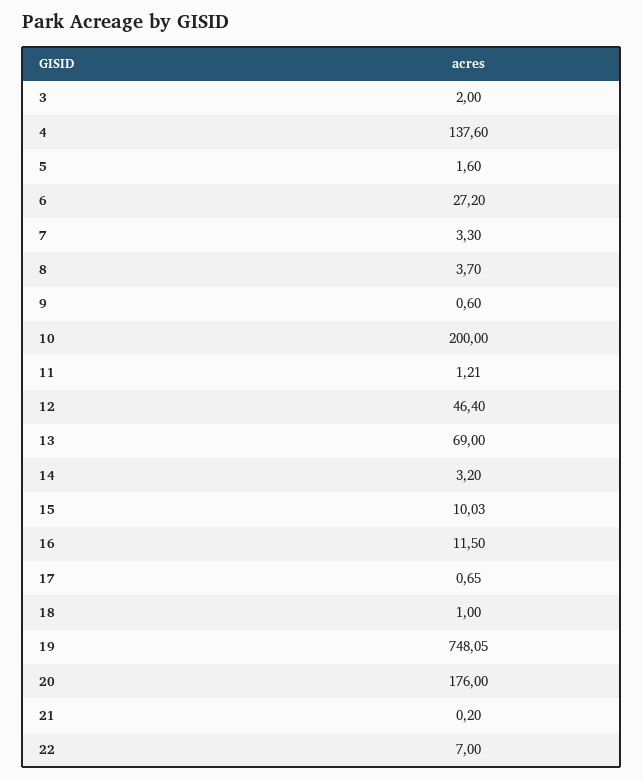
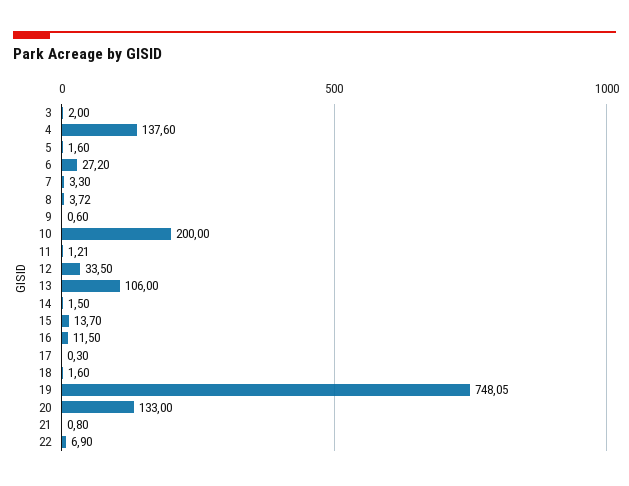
  {
    "3": 2,
    "4": 137.6,
    "5": 1.6,
    "6": 27.2,
    "7": 3.3,
-   "8": 3.7,
+   "8": 3.72,
    "9": 0.6,
    "10": 200,
    "11": 1.21,
-   "12": 46.4,
+   "12": 33.5,
-   "13": 69,
+   "13": 106,
-   "14": 3.2,
+   "14": 1.5,
-   "15": 10.03,
+   "15": 13.7,
    "16": 11.5,
-   "17": 0.65,
+   "17": 0.3,
-   "18": 1,
+   "18": 1.6,
    "19": 748.05,
-   "20": 176,
+   "20": 133,
-   "21": 0.2,
+   "21": 0.8,
-   "22": 7
+   "22": 6.9
  }

